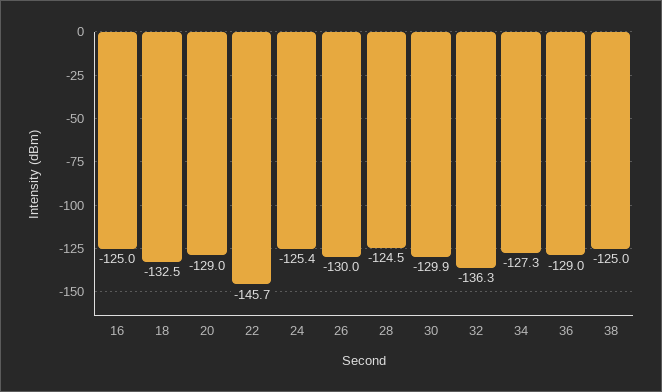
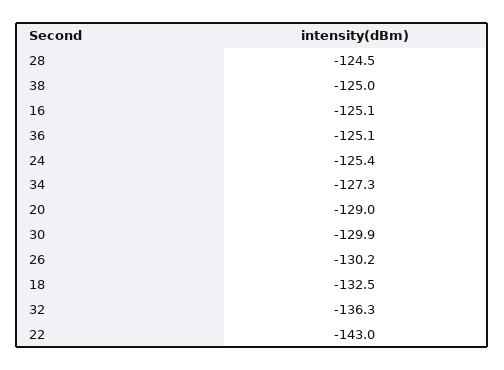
  {
-   "16": -125,
+   "16": -125.1,
    "18": -132.5,
    "20": -129,
-   "22": -145.7,
+   "22": -143,
    "24": -125.4,
-   "26": -130,
+   "26": -130.2,
    "28": -124.5,
    "30": -129.9,
    "32": -136.3,
    "34": -127.3,
-   "36": -129,
+   "36": -125.1,
    "38": -125
  }

